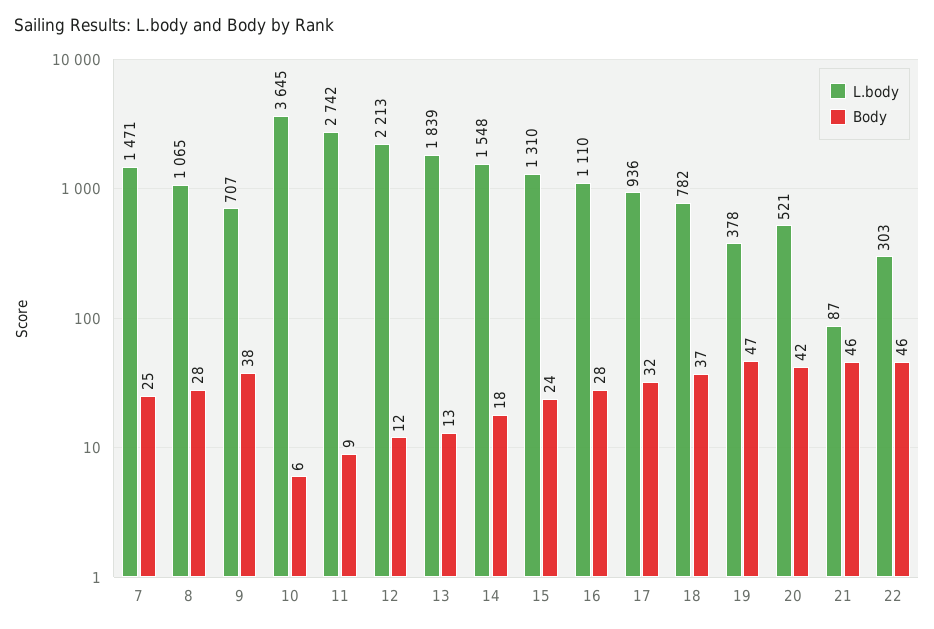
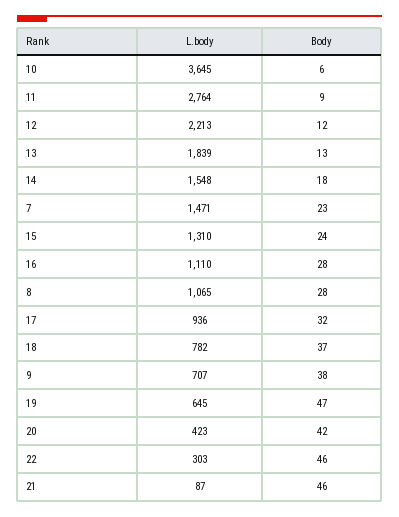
  {
    "L.body": {
      "7": 1471,
      "8": 1065,
      "9": 707,
      "10": 3645,
-     "11": 2742,
+     "11": 2764,
      "12": 2213,
      "13": 1839,
      "14": 1548,
      "15": 1310,
      "16": 1110,
      "17": 936,
      "18": 782,
-     "19": 378,
+     "19": 645,
-     "20": 521,
+     "20": 423,
      "21": 87,
      "22": 303
    },
    "Body": {
-     "7": 25,
+     "7": 23,
      "8": 28,
      "9": 38,
      "10": 6,
      "11": 9,
      "12": 12,
      "13": 13,
      "14": 18,
      "15": 24,
      "16": 28,
      "17": 32,
      "18": 37,
      "19": 47,
      "20": 42,
      "21": 46,
      "22": 46
    }
  }

